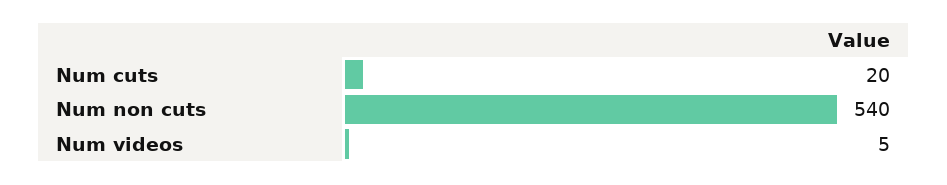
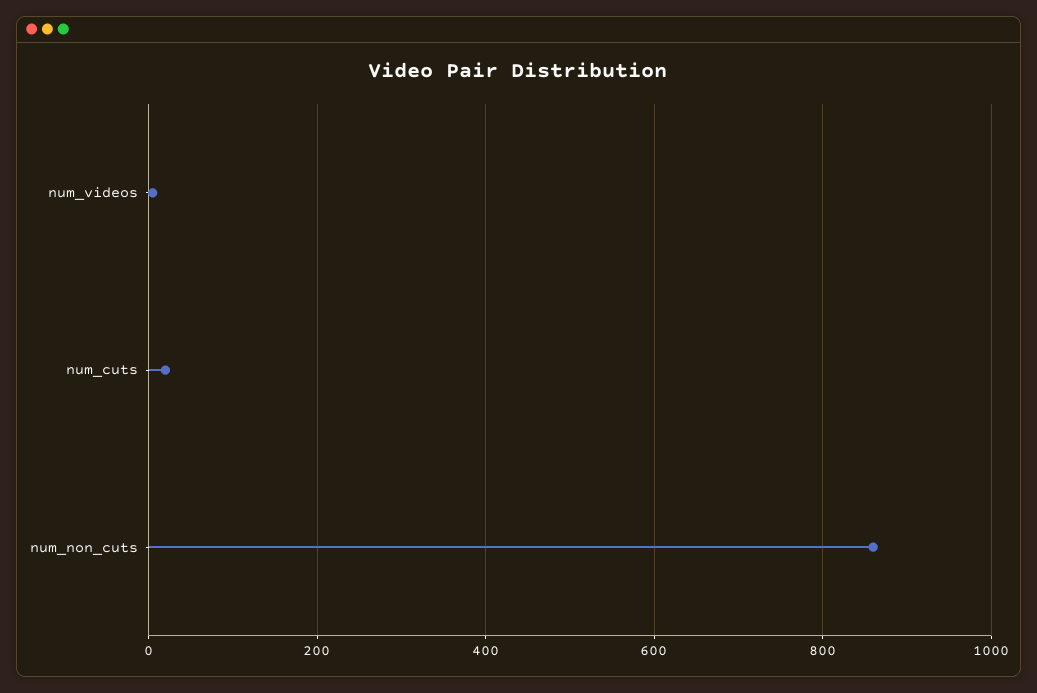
  {
    "Num cuts": 20,
-   "Num non cuts": 540,
+   "Num non cuts": 860,
    "Num videos": 5
  }

